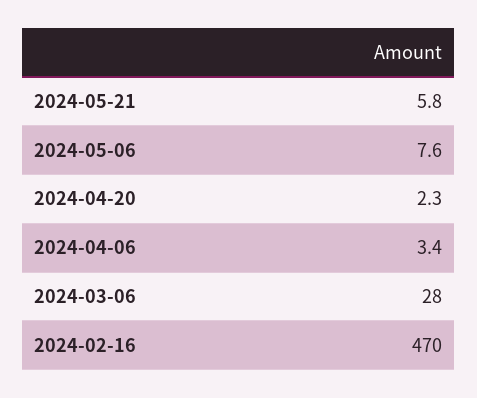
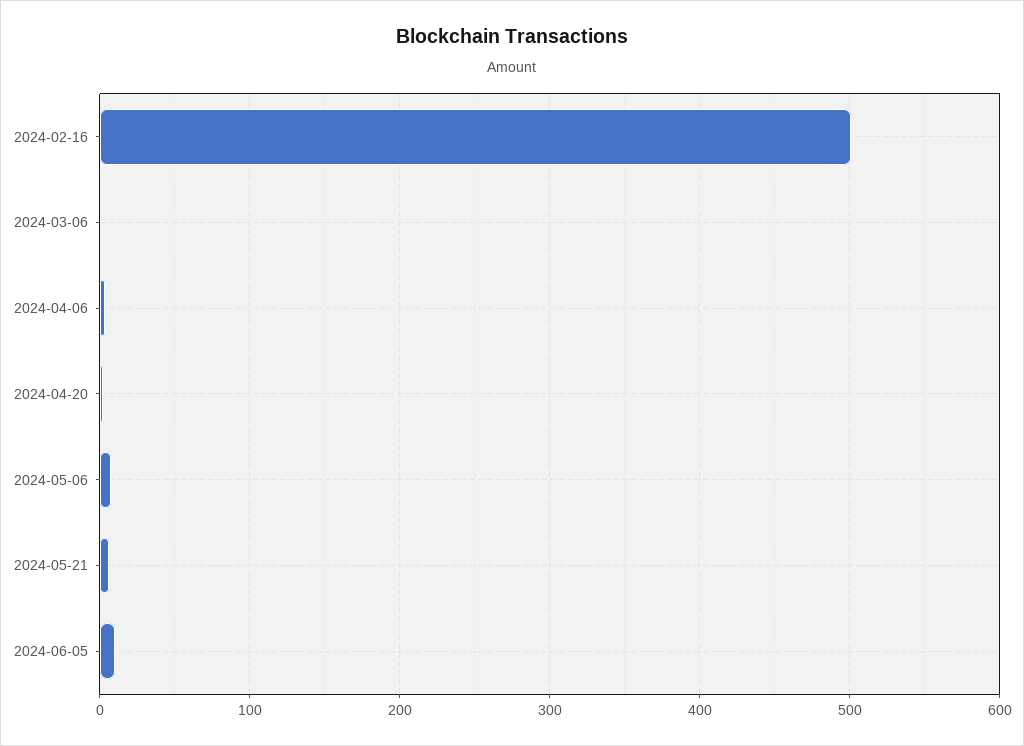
  {
    "2024-05-21": 5.8,
    "2024-05-06": 7.6,
    "2024-04-20": 2.3,
    "2024-04-06": 3.4,
-   "2024-03-06": 28,
+   "2024-03-06": 0,
-   "2024-02-16": 470
+   "2024-02-16": 500,
+   "2024-06-05": 10
  }

